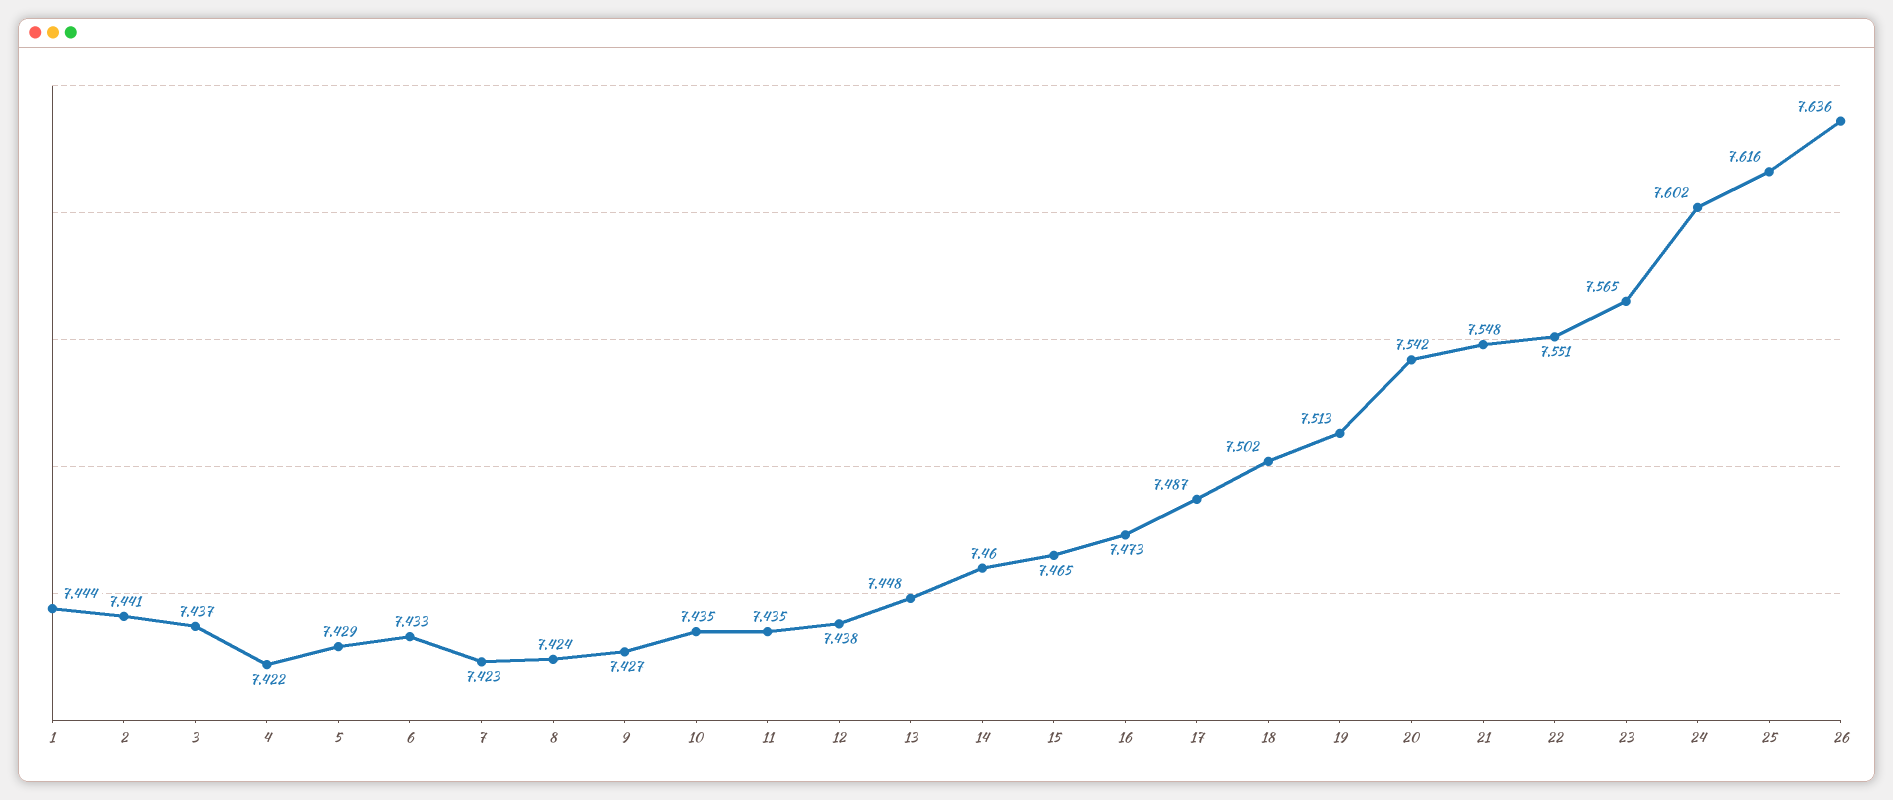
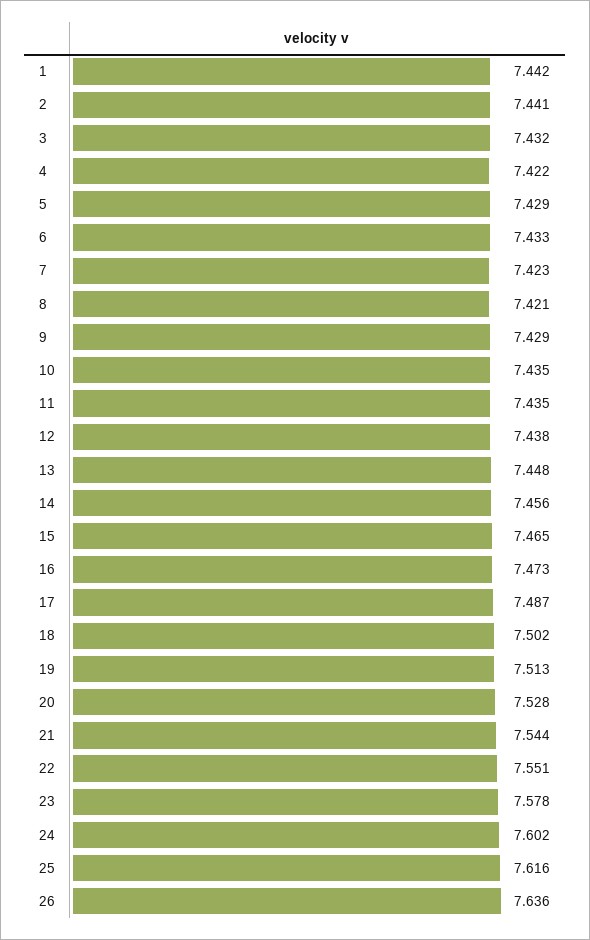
  {
-   "1": 7.444,
+   "1": 7.442,
    "2": 7.441,
-   "3": 7.437,
+   "3": 7.432,
    "4": 7.422,
    "5": 7.429,
    "6": 7.433,
    "7": 7.423,
-   "8": 7.424,
+   "8": 7.421,
-   "9": 7.427,
+   "9": 7.429,
    "10": 7.435,
    "11": 7.435,
    "12": 7.438,
    "13": 7.448,
-   "14": 7.46,
+   "14": 7.456,
    "15": 7.465,
    "16": 7.473,
    "17": 7.487,
    "18": 7.502,
    "19": 7.513,
-   "20": 7.542,
+   "20": 7.528,
-   "21": 7.548,
+   "21": 7.544,
    "22": 7.551,
-   "23": 7.565,
+   "23": 7.578,
    "24": 7.602,
    "25": 7.616,
    "26": 7.636
  }

